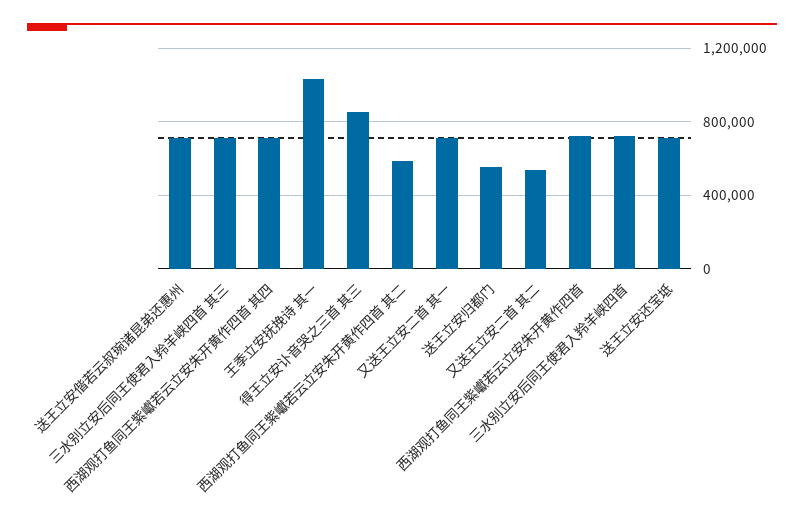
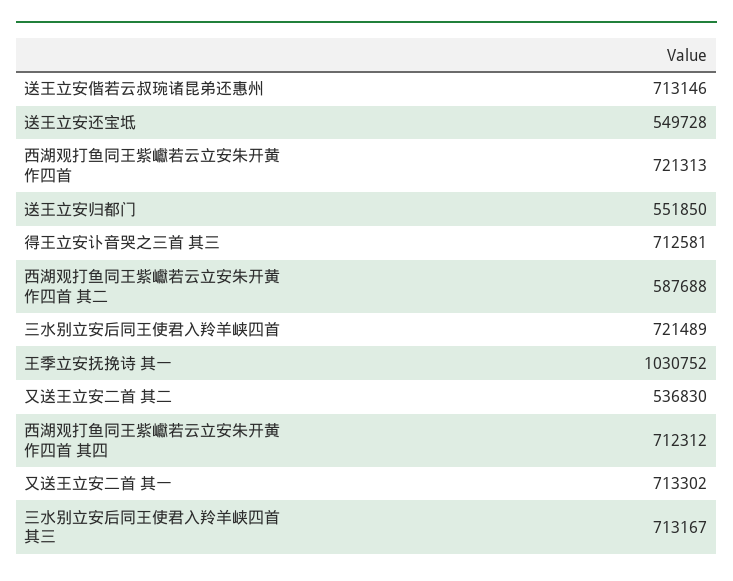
  {
    "送王立安偕若云叔琬诸昆弟还惠州": 713146,
    "三水别立安后同王使君入羚羊峡四首 其三": 713167,
    "西湖观打鱼同王紫巘若云立安朱开黄作四首 其四": 712312,
    "王季立安抚挽诗 其一": 1030752,
-   "得王立安讣音哭之三首 其三": 850000,
+   "得王立安讣音哭之三首 其三": 712581,
    "西湖观打鱼同王紫巘若云立安朱开黄作四首 其二": 587688,
    "又送王立安二首 其一": 713302,
    "送王立安归都门": 551850,
    "又送王立安二首 其二": 536830,
    "西湖观打鱼同王紫巘若云立安朱开黄作四首": 721313,
    "三水别立安后同王使君入羚羊峡四首": 721489,
-   "送王立安还宝坻": 700000
+   "送王立安还宝坻": 549728
  }

